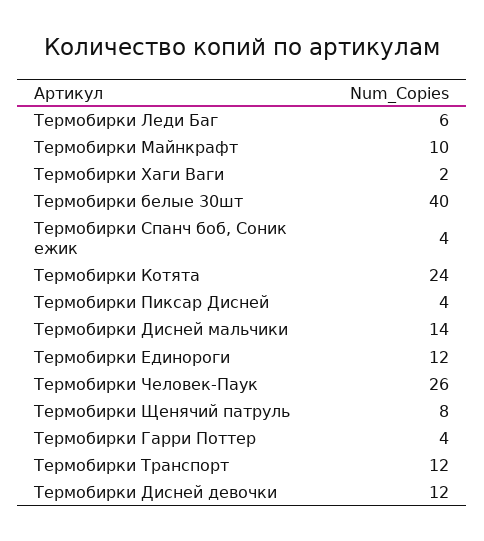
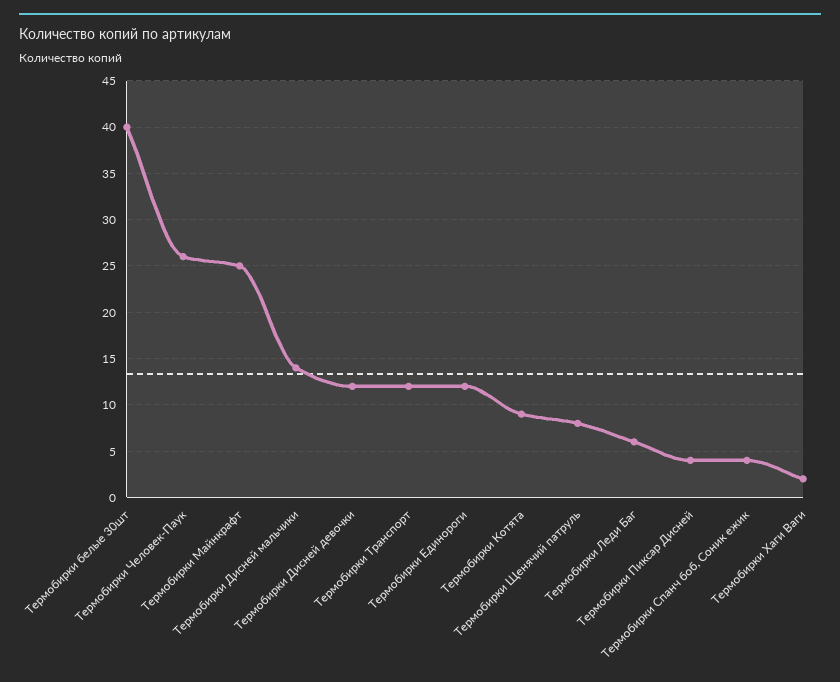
  {
    "Термобирки Леди Баг": 6,
-   "Термобирки Майнкрафт": 10,
+   "Термобирки Майнкрафт": 25,
    "Термобирки Хаги Ваги": 2,
    "Термобирки белые 30шт": 40,
    "Термобирки Спанч боб, Соник ежик": 4,
-   "Термобирки Котята": 24,
+   "Термобирки Котята": 9,
    "Термобирки Пиксар Дисней": 4,
    "Термобирки Дисней мальчики": 14,
    "Термобирки Единороги": 12,
    "Термобирки Человек-Паук": 26,
    "Термобирки Щенячий патруль": 8,
-   "Термобирки Гарри Поттер": 4,
    "Термобирки Транспорт": 12,
    "Термобирки Дисней девочки": 12
  }

